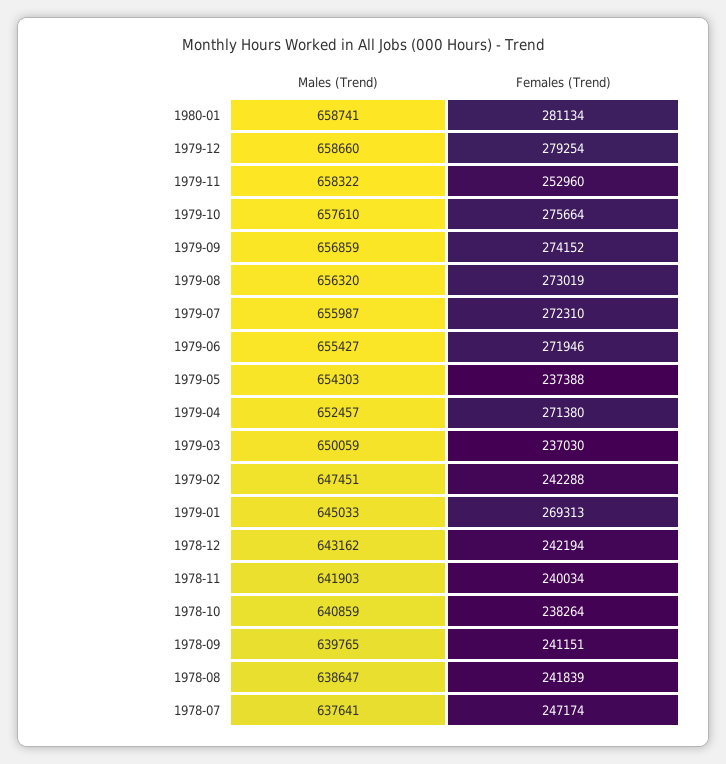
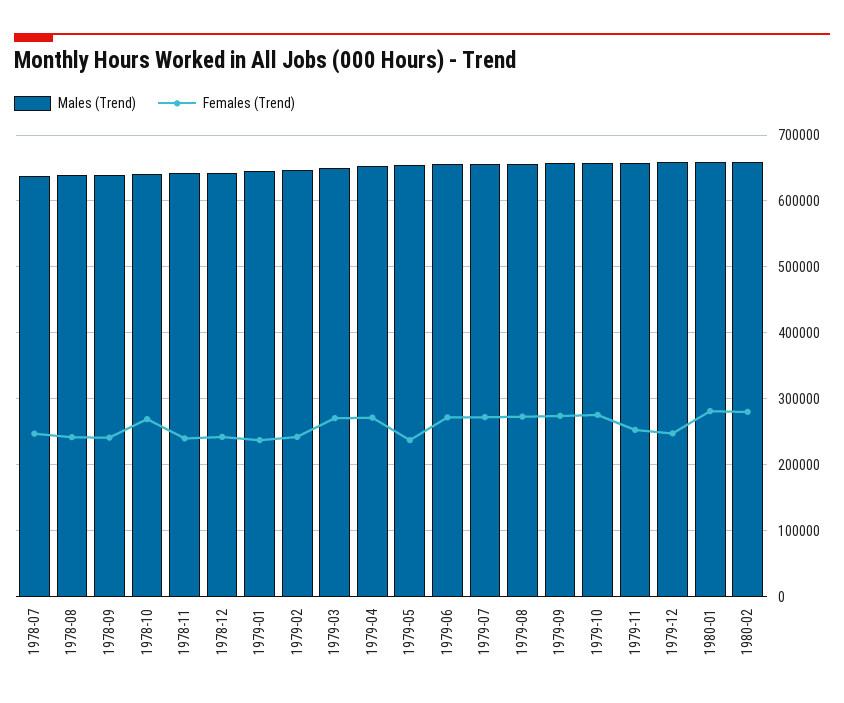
  {
    "Males (Trend)": {
      "1980-01": 658741,
      "1979-12": 658660,
      "1979-11": 658322,
      "1979-10": 657610,
      "1979-09": 656859,
      "1979-08": 656320,
      "1979-07": 655987,
      "1979-06": 655427,
      "1979-05": 654303,
      "1979-04": 652457,
      "1979-03": 650059,
      "1979-02": 647451,
      "1979-01": 645033,
      "1978-12": 643162,
      "1978-11": 641903,
      "1978-10": 640859,
      "1978-09": 639765,
      "1978-08": 638647,
-     "1978-07": 637641
+     "1978-07": 637641,
+     "1980-02": 660000
    },
    "Females (Trend)": {
      "1980-01": 281134,
-     "1979-12": 279254,
+     "1979-12": 250000,
      "1979-11": 252960,
      "1979-10": 275664,
      "1979-09": 274152,
      "1979-08": 273019,
      "1979-07": 272310,
      "1979-06": 271946,
      "1979-05": 237388,
      "1979-04": 271380,
-     "1979-03": 237030,
+     "1979-03": 270000,
      "1979-02": 242288,
-     "1979-01": 269313,
+     "1979-01": 240000,
      "1978-12": 242194,
      "1978-11": 240034,
-     "1978-10": 238264,
+     "1978-10": 270000,
      "1978-09": 241151,
      "1978-08": 241839,
-     "1978-07": 247174
+     "1978-07": 247174,
+     "1980-02": 280000
    }
  }

